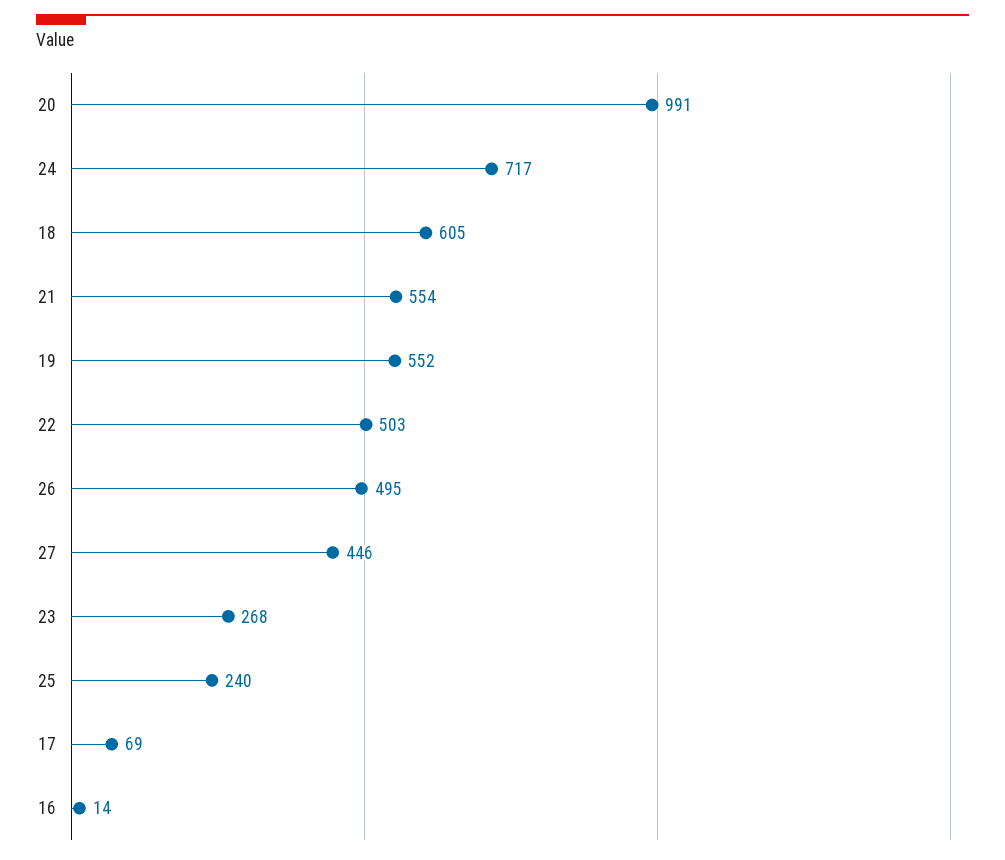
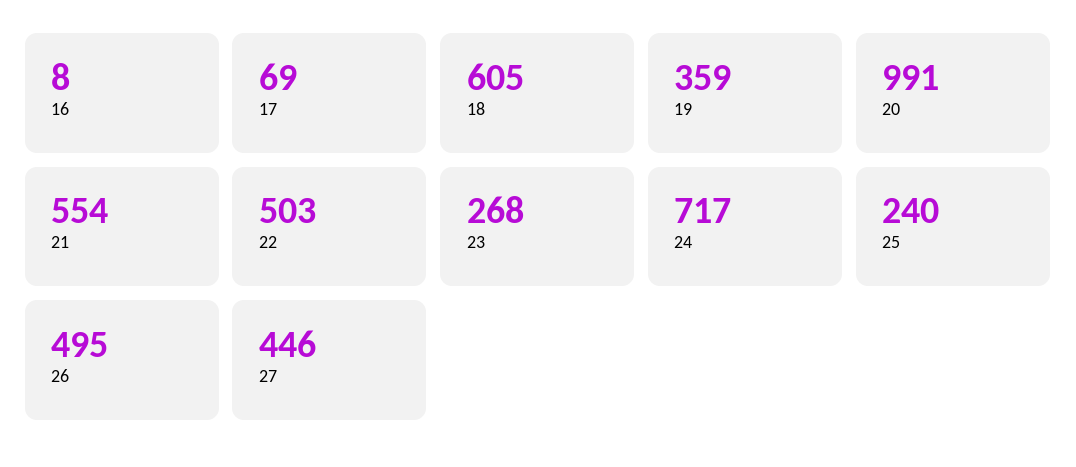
  {
    "20": 991,
    "24": 717,
    "18": 605,
    "21": 554,
-   "19": 552,
+   "19": 359,
    "22": 503,
    "26": 495,
    "27": 446,
    "23": 268,
    "25": 240,
    "17": 69,
-   "16": 14
+   "16": 8
  }

